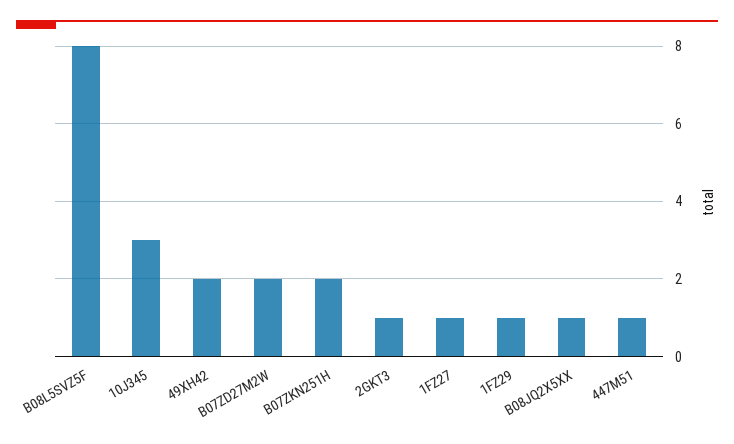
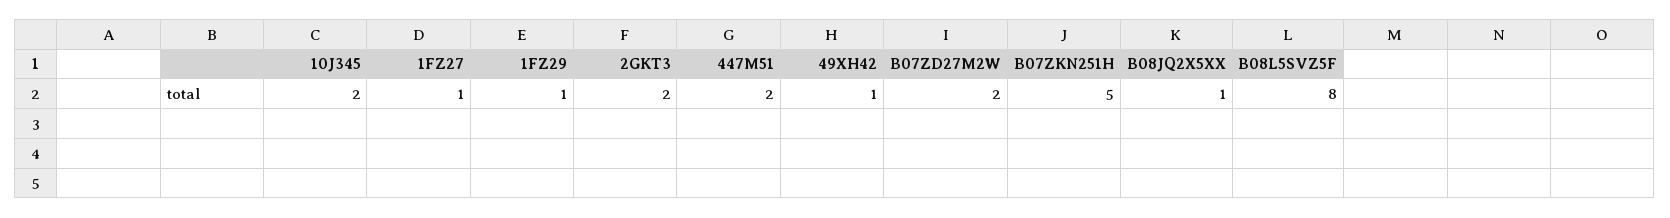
  {
    "B08L5SVZ5F": 8,
-   "10J345": 3,
+   "10J345": 2,
-   "49XH42": 2,
+   "49XH42": 1,
    "B07ZD27M2W": 2,
-   "B07ZKN251H": 2,
+   "B07ZKN251H": 5,
-   "2GKT3": 1,
+   "2GKT3": 2,
    "1FZ27": 1,
    "1FZ29": 1,
    "B08JQ2X5XX": 1,
-   "447M51": 1
+   "447M51": 2
  }

